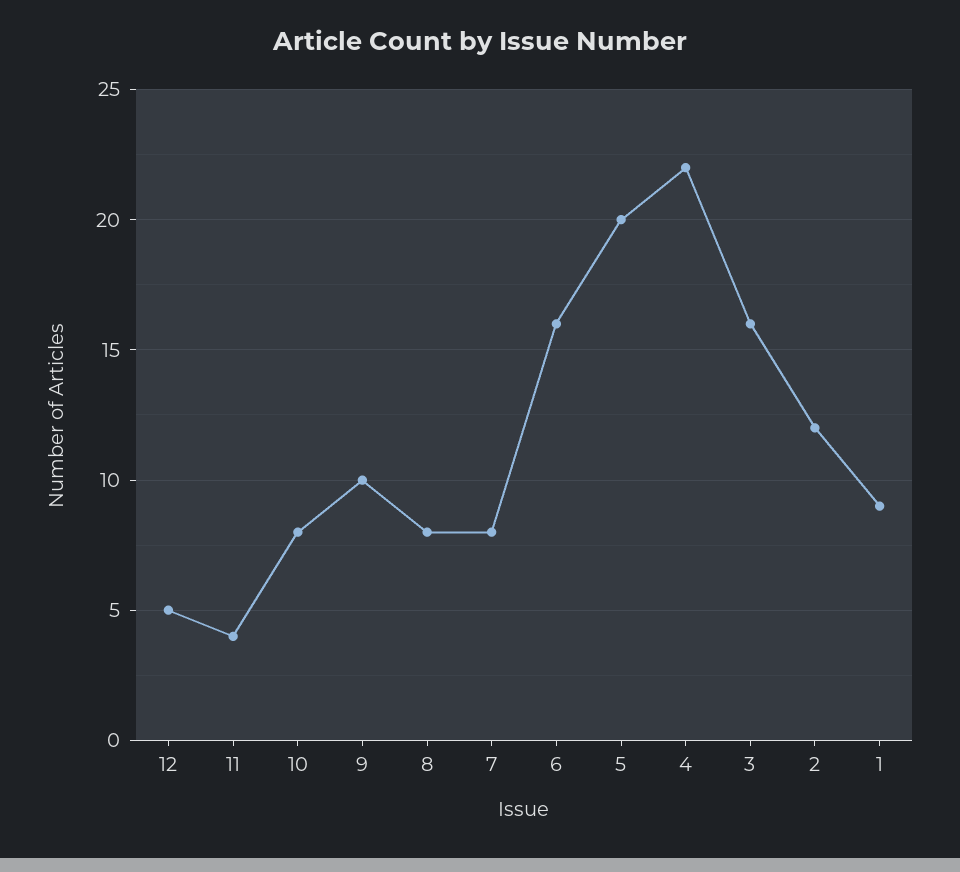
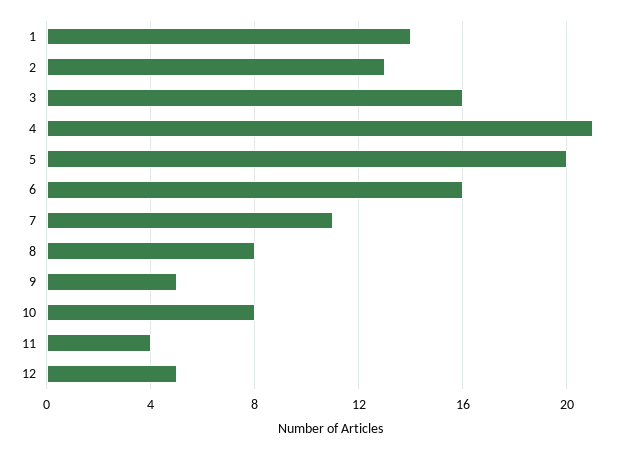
  {
    "12": 5,
    "11": 4,
    "10": 8,
-   "9": 10,
+   "9": 5,
    "8": 8,
-   "7": 8,
+   "7": 11,
    "6": 16,
    "5": 20,
-   "4": 22,
+   "4": 21,
    "3": 16,
-   "2": 12,
+   "2": 13,
-   "1": 9
+   "1": 14
  }

